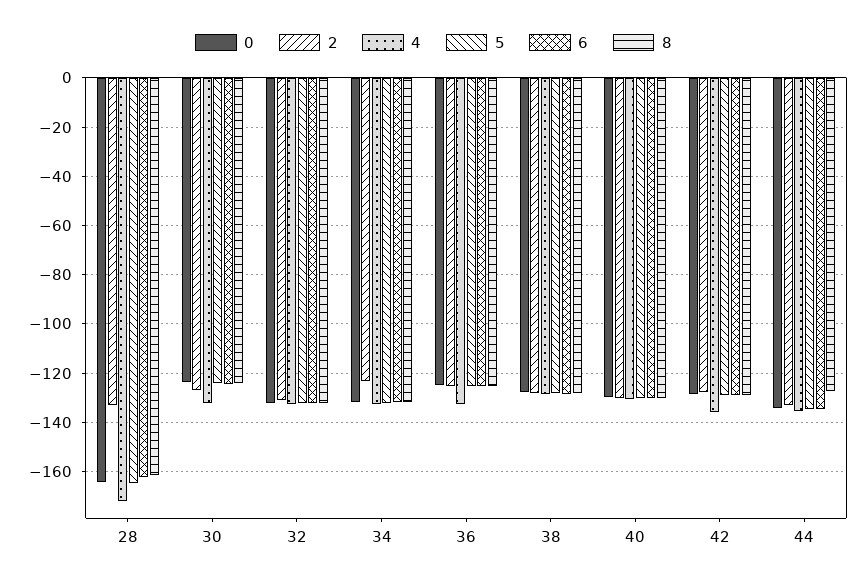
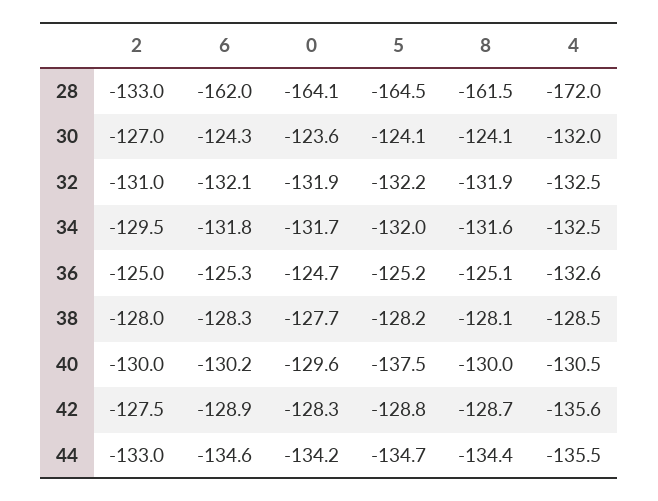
  {
    "0": {
      "28": -164.1,
      "30": -123.6,
      "32": -131.9,
      "34": -131.7,
      "36": -124.7,
      "38": -127.7,
      "40": -129.6,
      "42": -128.3,
      "44": -134.2
    },
    "2": {
      "28": -133,
      "30": -127,
      "32": -131,
-     "34": -122.5,
+     "34": -129.5,
      "36": -125,
      "38": -128,
      "40": -130,
      "42": -127.5,
      "44": -133
    },
    "4": {
      "28": -172,
      "30": -132,
      "32": -132.5,
      "34": -132.5,
      "36": -132.6,
      "38": -128.5,
      "40": -130.5,
      "42": -135.6,
      "44": -135.5
    },
    "5": {
      "28": -164.5,
      "30": -124.1,
      "32": -132.2,
      "34": -132,
      "36": -125.2,
      "38": -128.2,
-     "40": -130,
+     "40": -137.5,
      "42": -128.8,
      "44": -134.7
    },
    "6": {
      "28": -162,
      "30": -124.3,
      "32": -132.1,
      "34": -131.8,
      "36": -125.3,
      "38": -128.3,
      "40": -130.2,
      "42": -128.9,
      "44": -134.6
    },
    "8": {
      "28": -161.5,
      "30": -124.1,
      "32": -131.9,
      "34": -131.6,
      "36": -125.1,
      "38": -128.1,
      "40": -130,
      "42": -128.7,
-     "44": -127.5
+     "44": -134.4
    }
  }

